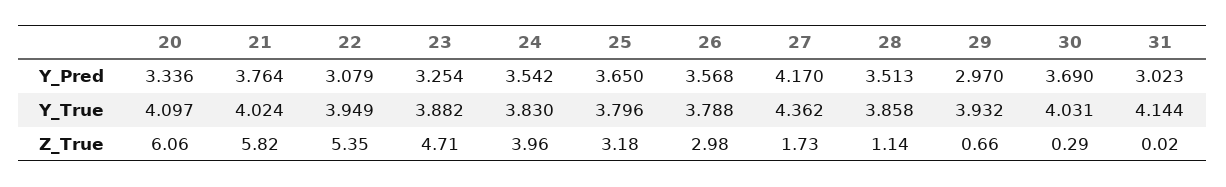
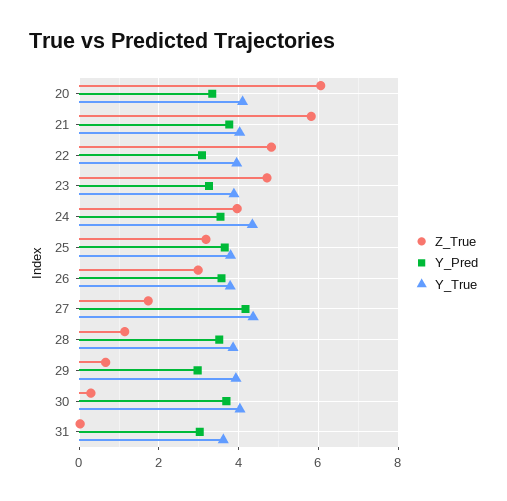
  {
    "Y_Pred": {
      "20": 3.336,
      "21": 3.764,
      "22": 3.079,
      "23": 3.254,
      "24": 3.542,
      "25": 3.65,
      "26": 3.568,
      "27": 4.17,
      "28": 3.513,
      "29": 2.97,
      "30": 3.69,
      "31": 3.023
    },
    "Y_True": {
      "20": 4.097,
      "21": 4.024,
      "22": 3.949,
      "23": 3.882,
-     "24": 3.83,
+     "24": 4.4,
      "25": 3.796,
      "26": 3.788,
      "27": 4.362,
      "28": 3.858,
      "29": 3.932,
      "30": 4.031,
-     "31": 4.144
+     "31": 3.6
    },
    "Z_True": {
      "20": 6.06,
      "21": 5.82,
-     "22": 5.35,
+     "22": 4.8,
      "23": 4.71,
      "24": 3.96,
      "25": 3.18,
      "26": 2.98,
      "27": 1.73,
      "28": 1.14,
      "29": 0.66,
      "30": 0.29,
      "31": 0.02
    }
  }

